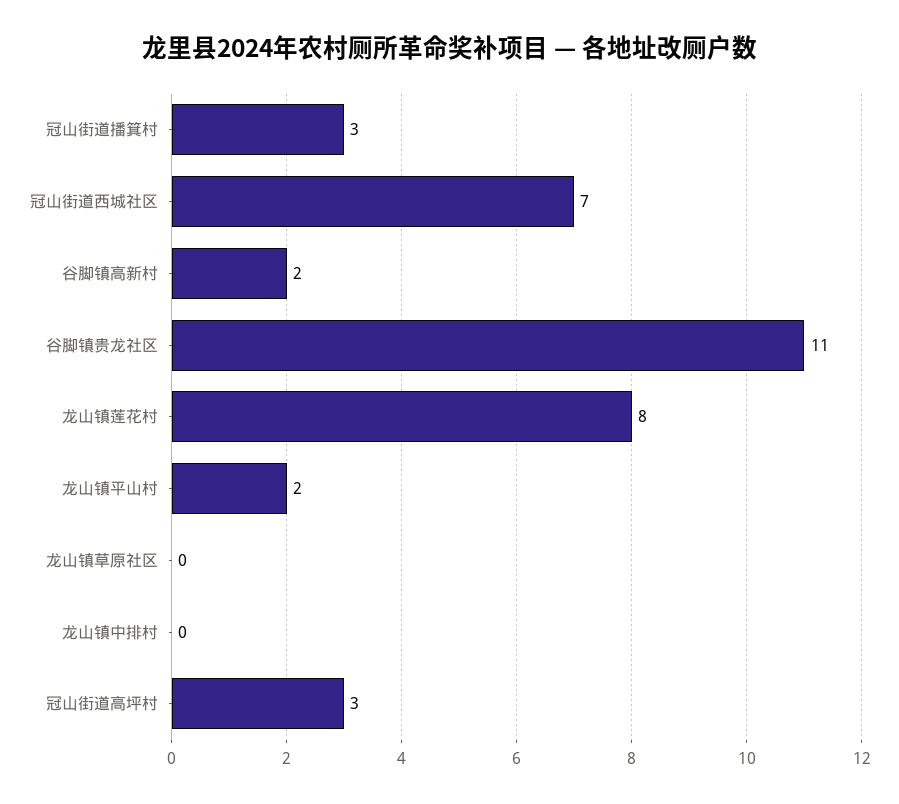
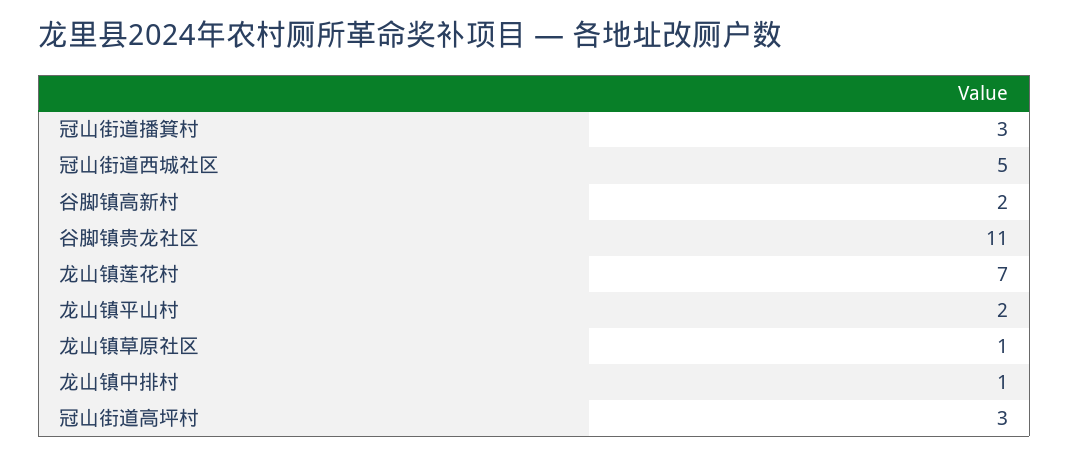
  {
    "冠山街道播箕村": 3,
-   "冠山街道西城社区": 7,
+   "冠山街道西城社区": 5,
    "谷脚镇高新村": 2,
    "谷脚镇贵龙社区": 11,
-   "龙山镇莲花村": 8,
+   "龙山镇莲花村": 7,
    "龙山镇平山村": 2,
-   "龙山镇草原社区": 0,
+   "龙山镇草原社区": 1,
-   "龙山镇中排村": 0,
+   "龙山镇中排村": 1,
    "冠山街道高坪村": 3
  }

